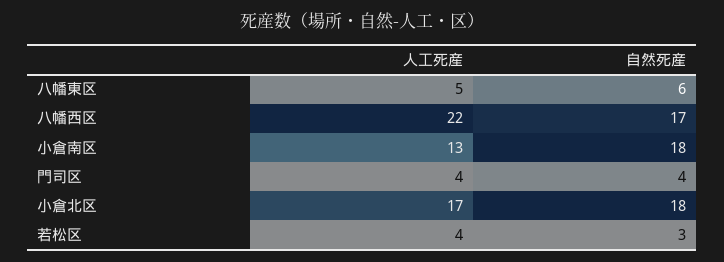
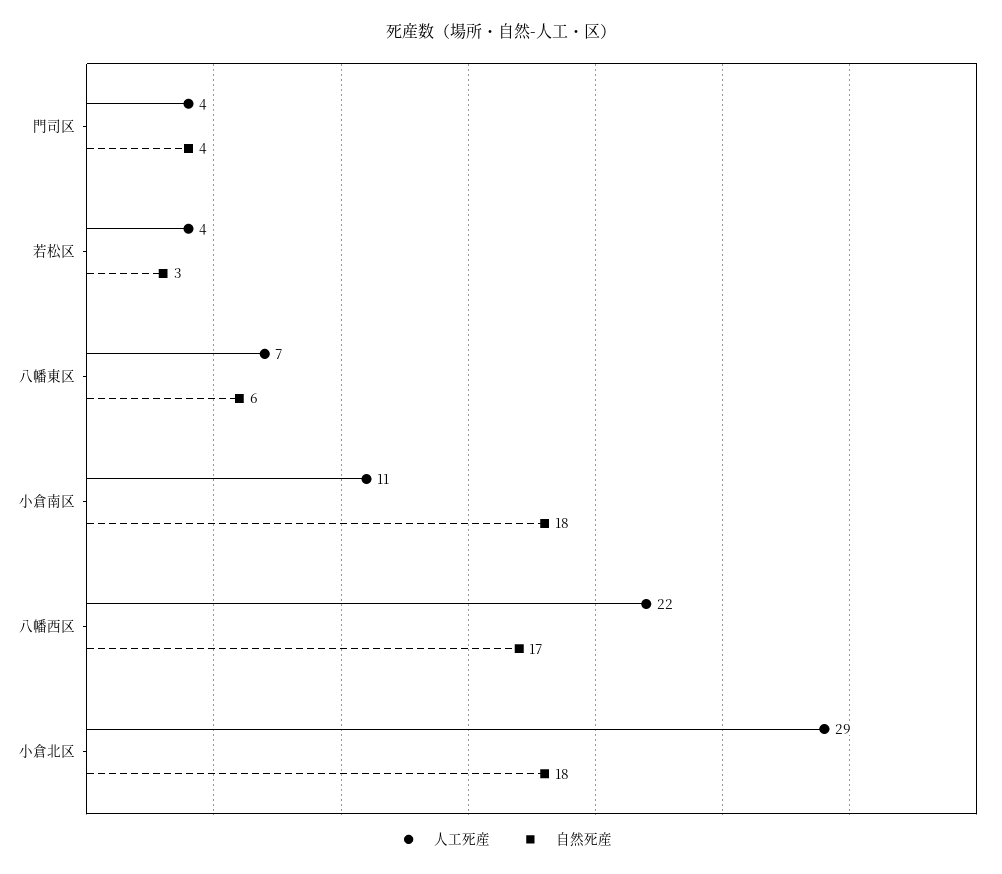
  {
    "人工死産": {
-     "八幡東区": 5,
+     "八幡東区": 7,
      "八幡西区": 22,
-     "小倉南区": 13,
+     "小倉南区": 11,
      "門司区": 4,
-     "小倉北区": 17,
+     "小倉北区": 29,
      "若松区": 4
    },
    "自然死産": {
      "八幡東区": 6,
      "八幡西区": 17,
      "小倉南区": 18,
      "門司区": 4,
      "小倉北区": 18,
      "若松区": 3
    }
  }

